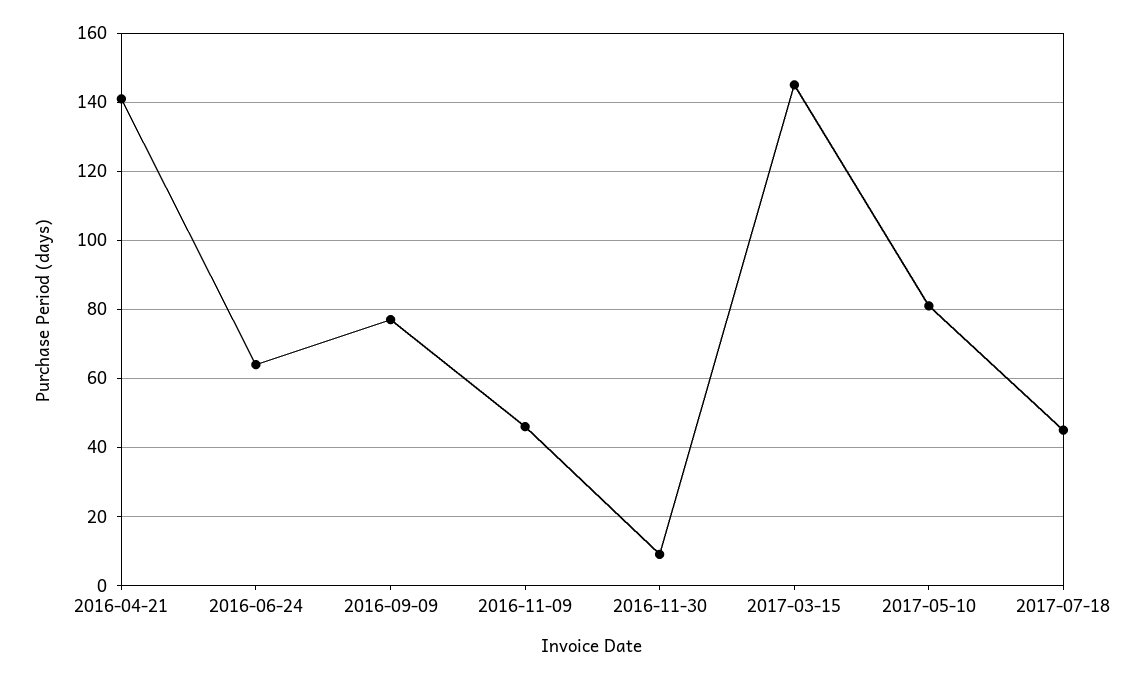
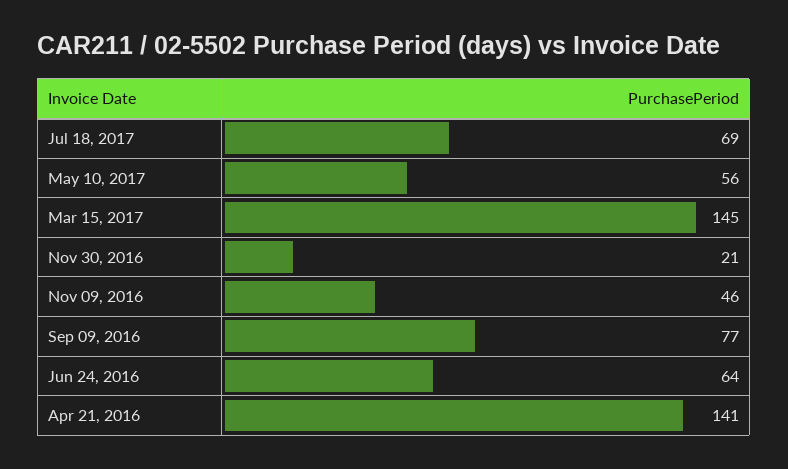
  {
    "2016-04-21": 141,
    "2016-06-24": 64,
    "2016-09-09": 77,
    "2016-11-09": 46,
-   "2016-11-30": 10,
+   "2016-11-30": 21,
    "2017-03-15": 145,
-   "2017-05-10": 80,
+   "2017-05-10": 56,
-   "2017-07-18": 45
+   "2017-07-18": 69
  }

